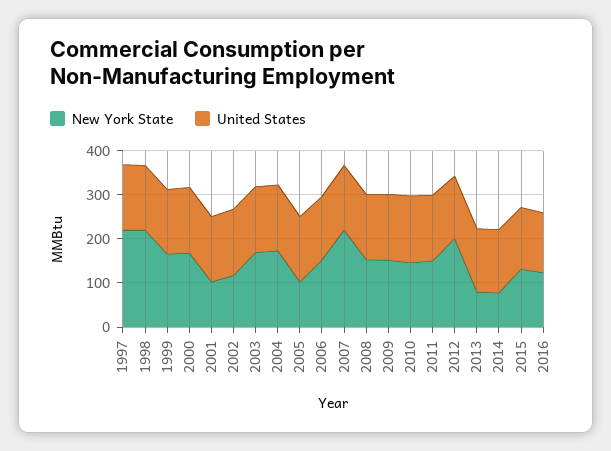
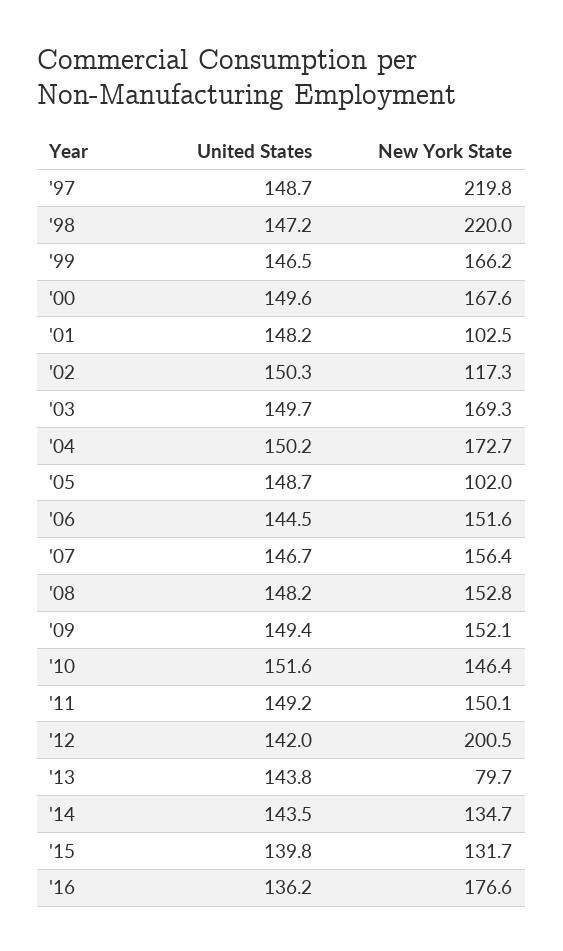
  {
    "New York State": {
      "1997": 219.8,
      "1998": 220,
      "1999": 166.2,
      "2000": 167.6,
      "2001": 102.5,
      "2002": 117.3,
      "2003": 169.3,
      "2004": 172.7,
      "2005": 102,
      "2006": 151.6,
-     "2007": 220,
+     "2007": 156.4,
      "2008": 152.8,
      "2009": 152.1,
      "2010": 146.4,
      "2011": 150.1,
      "2012": 200.5,
      "2013": 79.7,
-     "2014": 80,
+     "2014": 134.7,
      "2015": 131.7,
-     "2016": 120
+     "2016": 176.6
    },
    "United States": {
      "1997": 148.7,
      "1998": 147.2,
      "1999": 146.5,
      "2000": 149.6,
      "2001": 148.2,
      "2002": 150.3,
      "2003": 149.7,
      "2004": 150.2,
      "2005": 148.7,
      "2006": 144.5,
      "2007": 146.7,
      "2008": 148.2,
      "2009": 149.4,
      "2010": 151.6,
      "2011": 149.2,
      "2012": 142,
      "2013": 143.8,
      "2014": 143.5,
      "2015": 139.8,
      "2016": 136.2
    }
  }

